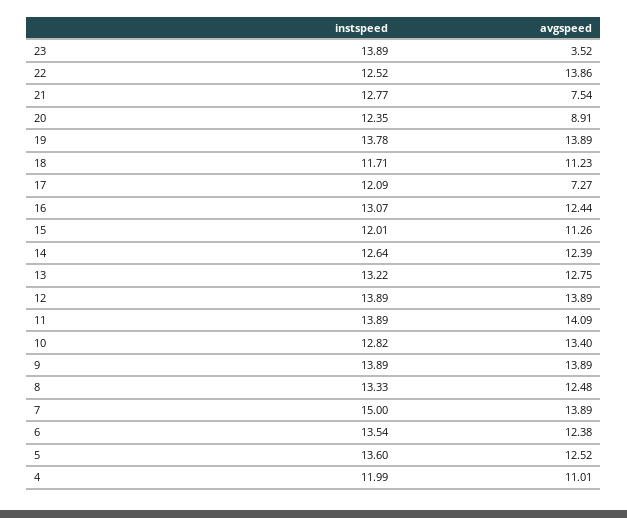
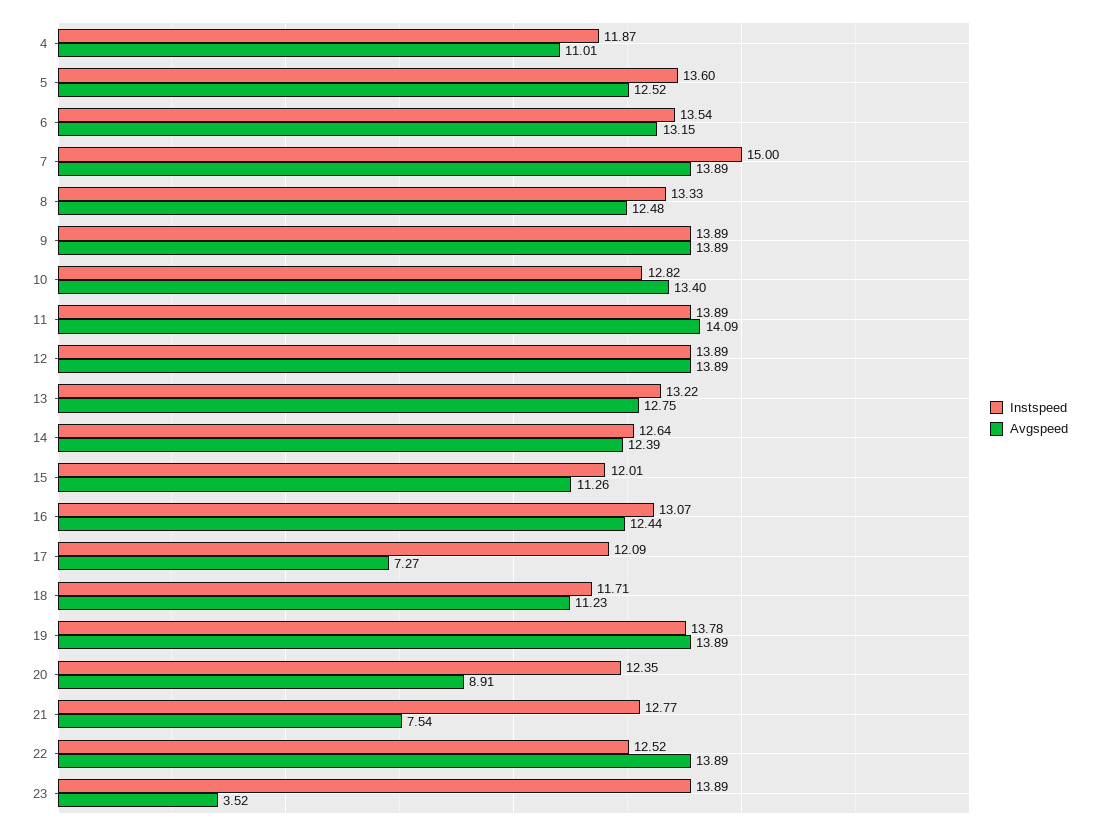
  {
    "instspeed": {
      "23": 13.89,
      "22": 12.52,
      "21": 12.77,
      "20": 12.35,
      "19": 13.78,
      "18": 11.71,
      "17": 12.09,
      "16": 13.07,
      "15": 12.01,
      "14": 12.64,
      "13": 13.22,
      "12": 13.89,
      "11": 13.89,
      "10": 12.82,
      "9": 13.89,
      "8": 13.33,
      "7": 15,
      "6": 13.54,
      "5": 13.6,
-     "4": 11.99
+     "4": 11.87
    },
    "avgspeed": {
      "23": 3.52,
-     "22": 13.86,
+     "22": 13.89,
      "21": 7.54,
      "20": 8.91,
      "19": 13.89,
      "18": 11.23,
      "17": 7.27,
      "16": 12.44,
      "15": 11.26,
      "14": 12.39,
      "13": 12.75,
      "12": 13.89,
      "11": 14.09,
      "10": 13.4,
      "9": 13.89,
      "8": 12.48,
      "7": 13.89,
-     "6": 12.38,
+     "6": 13.15,
      "5": 12.52,
      "4": 11.01
    }
  }

